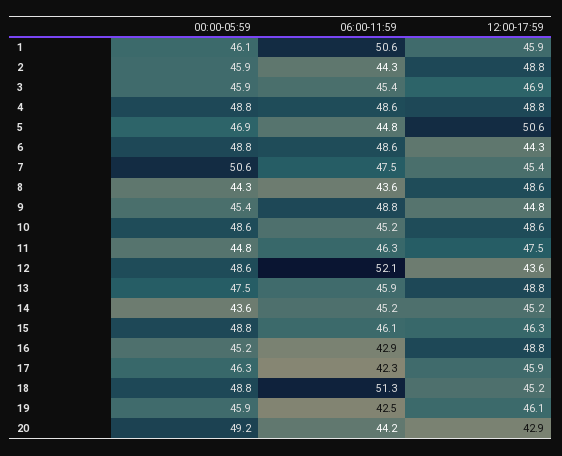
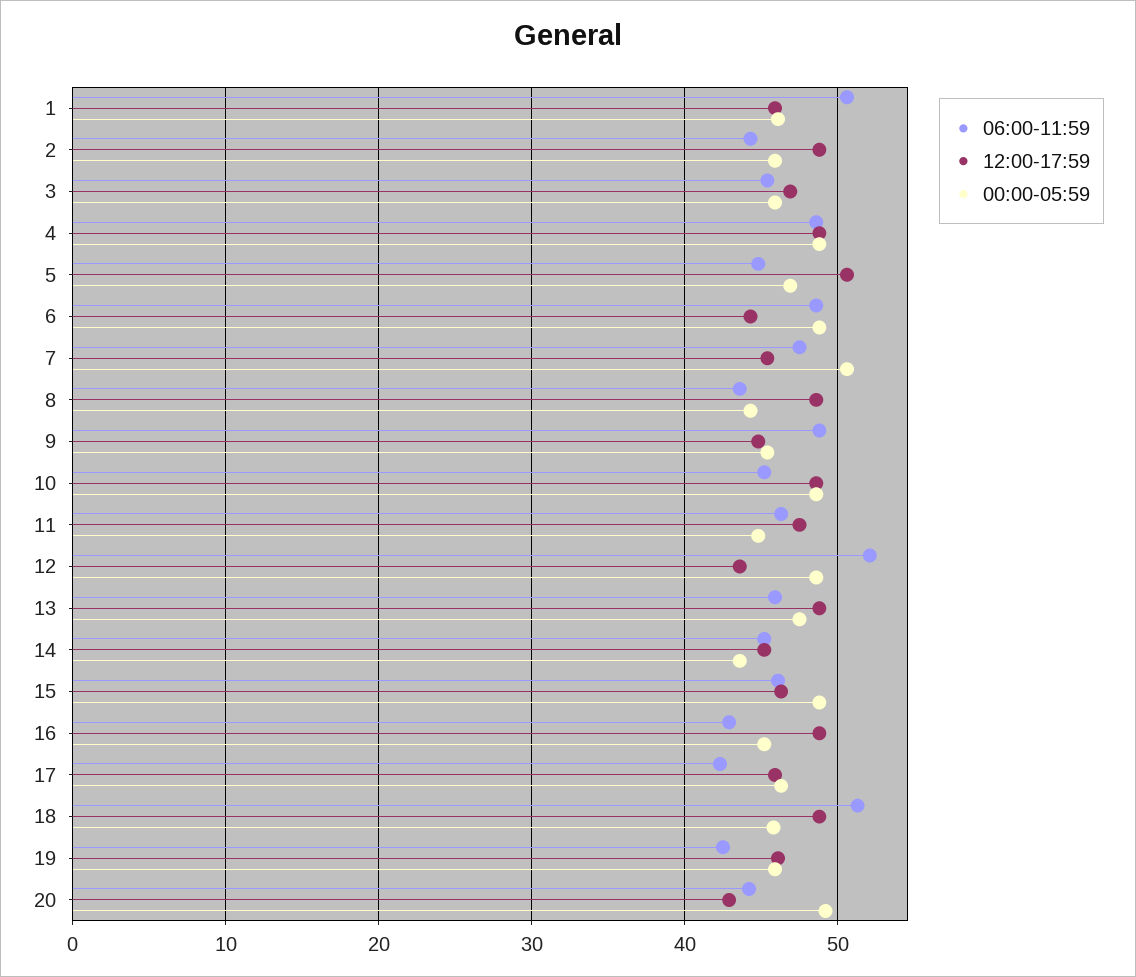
  {
    "00:00-05:59": {
      "1": 46.1,
      "2": 45.9,
      "3": 45.9,
      "4": 48.8,
      "5": 46.9,
      "6": 48.8,
      "7": 50.6,
      "8": 44.3,
      "9": 45.4,
      "10": 48.6,
      "11": 44.8,
      "12": 48.6,
      "13": 47.5,
      "14": 43.6,
      "15": 48.8,
      "16": 45.2,
      "17": 46.3,
-     "18": 48.8,
+     "18": 46,
      "19": 45.9,
      "20": 49.2
    },
    "06:00-11:59": {
      "1": 50.6,
      "2": 44.3,
      "3": 45.4,
      "4": 48.6,
      "5": 44.8,
      "6": 48.6,
      "7": 47.5,
      "8": 43.6,
      "9": 48.8,
      "10": 45.2,
      "11": 46.3,
      "12": 52.1,
      "13": 45.9,
      "14": 45.2,
      "15": 46.1,
      "16": 42.9,
      "17": 42.3,
      "18": 51.3,
      "19": 42.5,
      "20": 44.2
    },
    "12:00-17:59": {
      "1": 45.9,
      "2": 48.8,
      "3": 46.9,
      "4": 48.8,
      "5": 50.6,
      "6": 44.3,
      "7": 45.4,
      "8": 48.6,
      "9": 44.8,
      "10": 48.6,
      "11": 47.5,
      "12": 43.6,
      "13": 48.8,
      "14": 45.2,
      "15": 46.3,
      "16": 48.8,
      "17": 45.9,
-     "18": 45.2,
+     "18": 49,
      "19": 46.1,
      "20": 42.9
    }
  }

